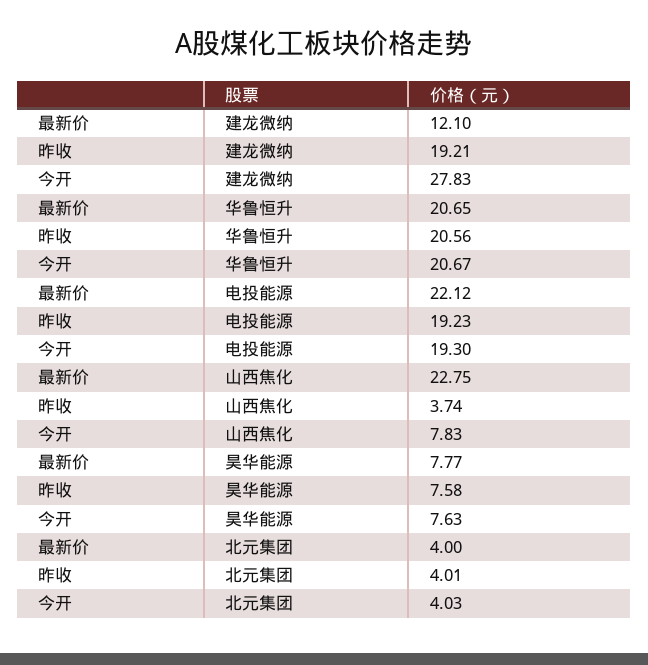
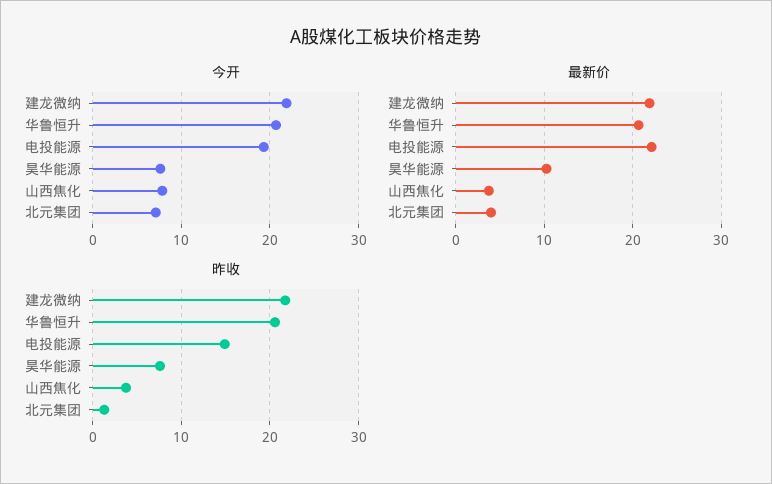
  {
    "最新价": {
-     "建龙微纳": 12.1,
+     "建龙微纳": 22,
      "华鲁恒升": 20.65,
      "电投能源": 22.12,
-     "山西焦化": 22.75,
+     "山西焦化": 4,
-     "昊华能源": 7.77,
+     "昊华能源": 10,
      "北元集团": 4
    },
    "昨收": {
-     "建龙微纳": 19.21,
+     "建龙微纳": 22,
      "华鲁恒升": 20.56,
-     "电投能源": 19.23,
+     "电投能源": 15,
      "山西焦化": 3.74,
      "昊华能源": 7.58,
-     "北元集团": 4.01
+     "北元集团": 1
    },
    "今开": {
-     "建龙微纳": 27.83,
+     "建龙微纳": 22,
      "华鲁恒升": 20.67,
      "电投能源": 19.3,
      "山西焦化": 7.83,
      "昊华能源": 7.63,
-     "北元集团": 4.03
+     "北元集团": 7
    }
  }

